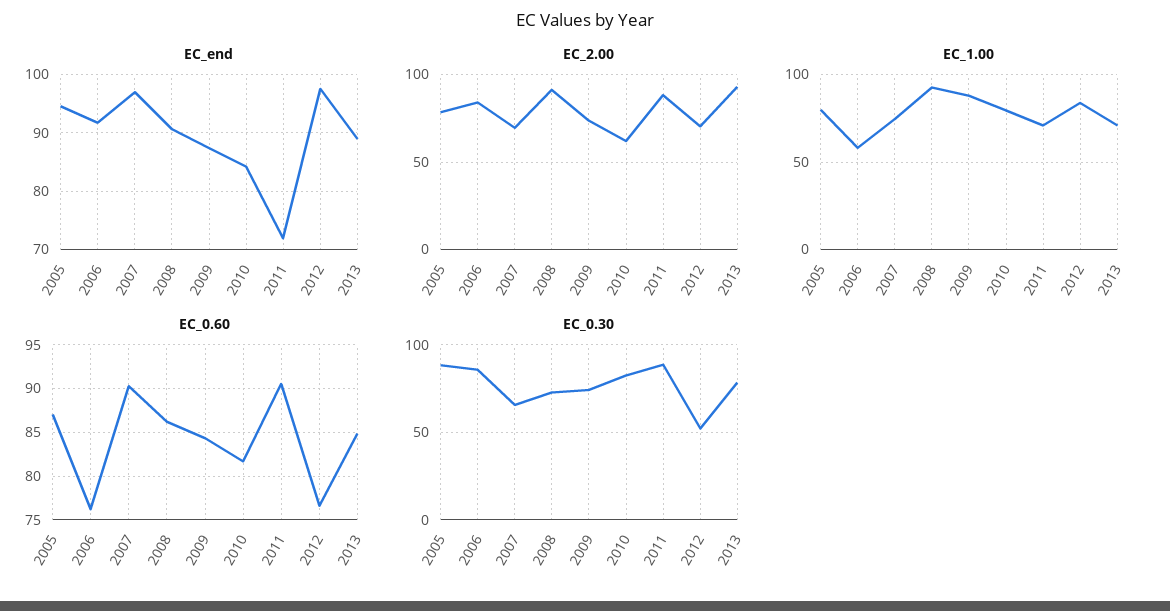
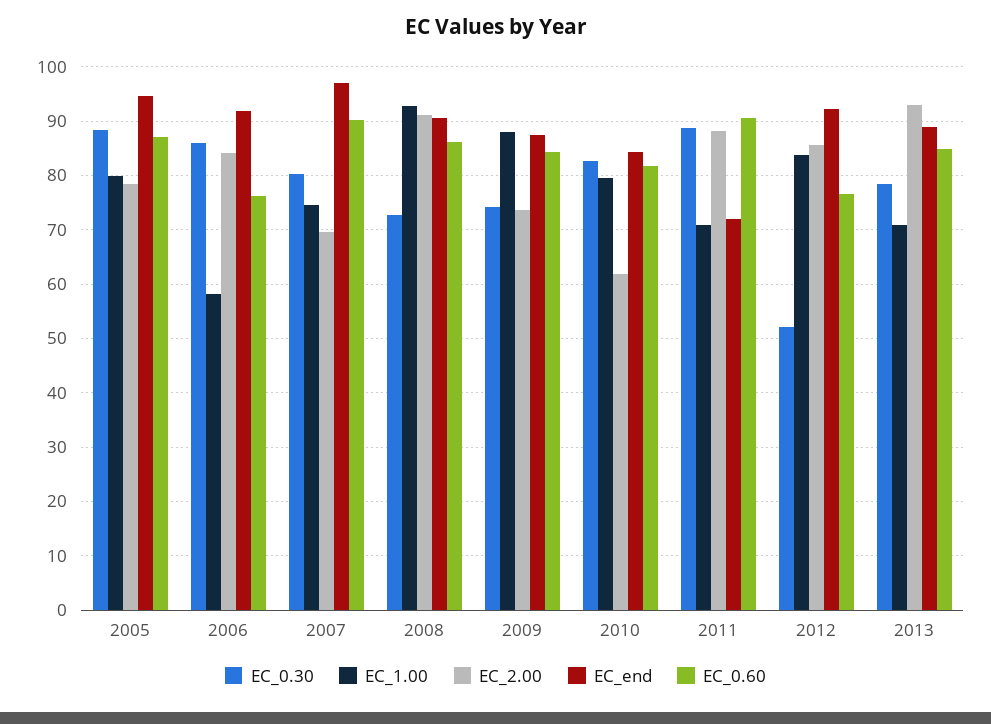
  {
    "EC_end": {
      "2005": 94,
      "2006": 92,
      "2007": 98,
      "2008": 90,
      "2009": 88,
      "2010": 84,
      "2011": 72,
-     "2012": 98,
+     "2012": 92,
      "2013": 88
    },
    "EC_2.00": {
      "2005": 78,
      "2006": 84,
      "2007": 70,
      "2008": 92,
      "2009": 74,
      "2010": 62,
      "2011": 88,
-     "2012": 70,
+     "2012": 86,
      "2013": 92
    },
    "EC_1.00": {
      "2005": 80,
      "2006": 58,
      "2007": 74,
      "2008": 92,
      "2009": 88,
      "2010": 80,
      "2011": 70,
      "2012": 84,
      "2013": 70
    },
    "EC_0.60": {
      "2005": 87,
      "2006": 76,
      "2007": 90,
      "2008": 86,
      "2009": 84,
      "2010": 82,
      "2011": 91,
      "2012": 77,
      "2013": 85
    },
    "EC_0.30": {
      "2005": 88,
      "2006": 86,
-     "2007": 65,
+     "2007": 80,
      "2008": 72,
      "2009": 74,
      "2010": 82,
      "2011": 88,
      "2012": 52,
      "2013": 78
    }
  }

